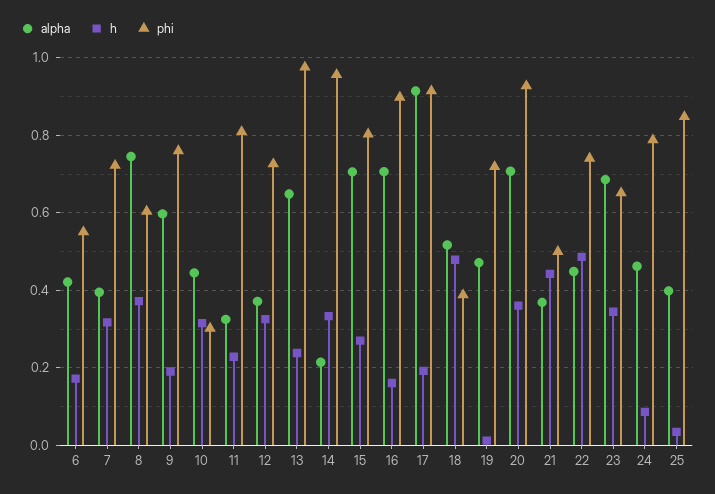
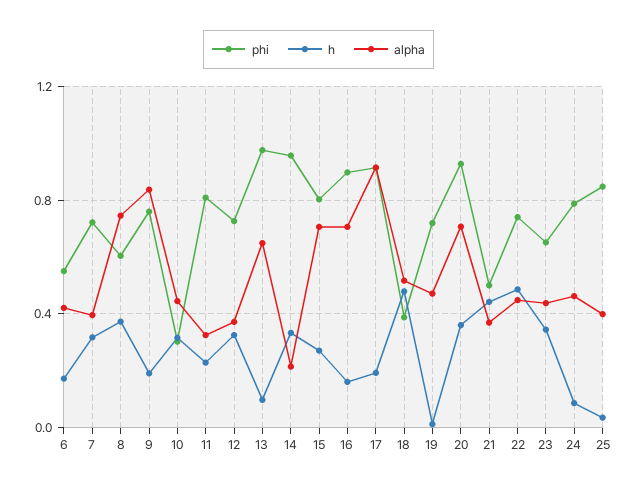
  {
    "alpha": {
      "6": 0.42,
      "7": 0.4,
      "8": 0.74,
-     "9": 0.6,
+     "9": 0.85,
      "10": 0.44,
      "11": 0.32,
      "12": 0.38,
      "13": 0.64,
      "14": 0.22,
      "15": 0.7,
      "16": 0.7,
      "17": 0.92,
      "18": 0.52,
      "19": 0.48,
      "20": 0.7,
      "21": 0.36,
      "22": 0.44,
-     "23": 0.68,
+     "23": 0.45,
      "24": 0.46,
      "25": 0.4
    },
    "h": {
      "6": 0.18,
      "7": 0.32,
      "8": 0.38,
      "9": 0.2,
      "10": 0.32,
      "11": 0.22,
      "12": 0.32,
-     "13": 0.24,
+     "13": 0.1,
      "14": 0.34,
      "15": 0.28,
      "16": 0.16,
      "17": 0.2,
      "18": 0.48,
      "19": 0.02,
      "20": 0.36,
      "21": 0.44,
      "22": 0.48,
      "23": 0.34,
      "24": 0.08,
      "25": 0.04
    },
    "phi": {
      "6": 0.56,
      "7": 0.72,
      "8": 0.6,
      "9": 0.76,
      "10": 0.3,
      "11": 0.8,
      "12": 0.72,
      "13": 0.98,
      "14": 0.96,
      "15": 0.8,
      "16": 0.9,
      "17": 0.92,
      "18": 0.38,
      "19": 0.72,
      "20": 0.92,
      "21": 0.5,
      "22": 0.74,
      "23": 0.66,
      "24": 0.78,
      "25": 0.84
    }
  }

